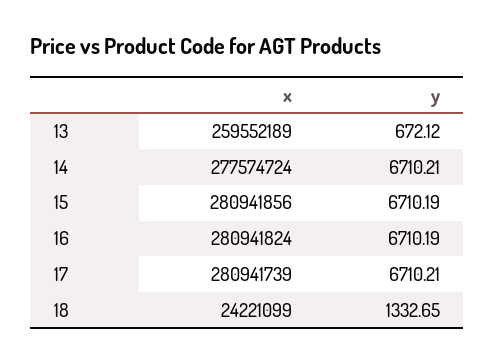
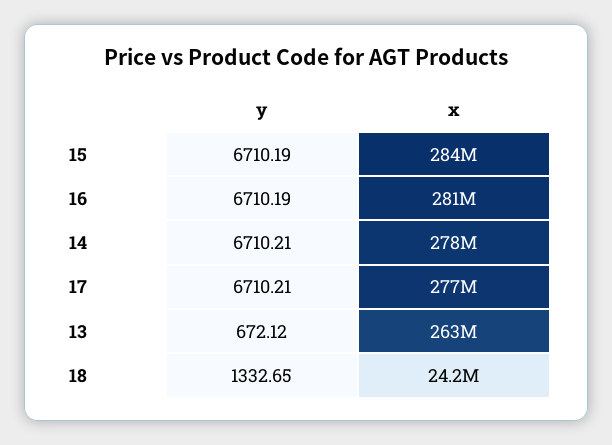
  {
    "x": {
-     "13": 259552189,
+     "13": 263000000,
      "14": 277574724,
-     "15": 280941856,
+     "15": 284000000,
      "16": 280941824,
-     "17": 280941739,
+     "17": 277000000,
      "18": 24221099
    },
    "y": {
      "13": 672.12,
      "14": 6710.21,
      "15": 6710.19,
      "16": 6710.19,
      "17": 6710.21,
      "18": 1332.65
    }
  }

